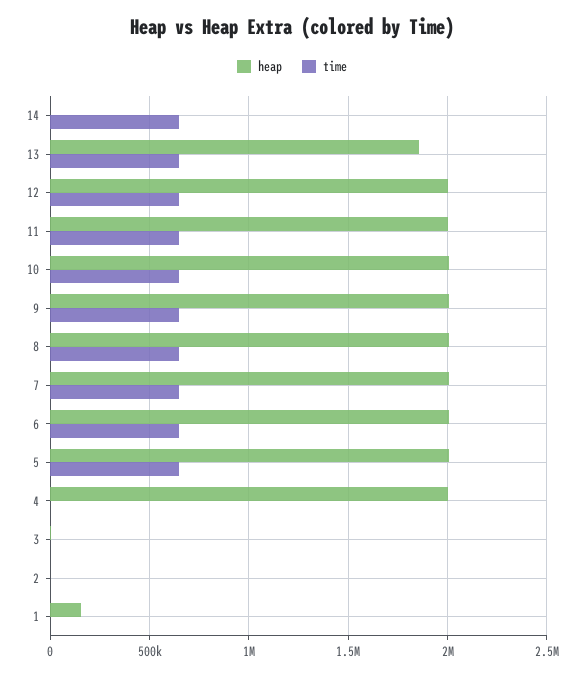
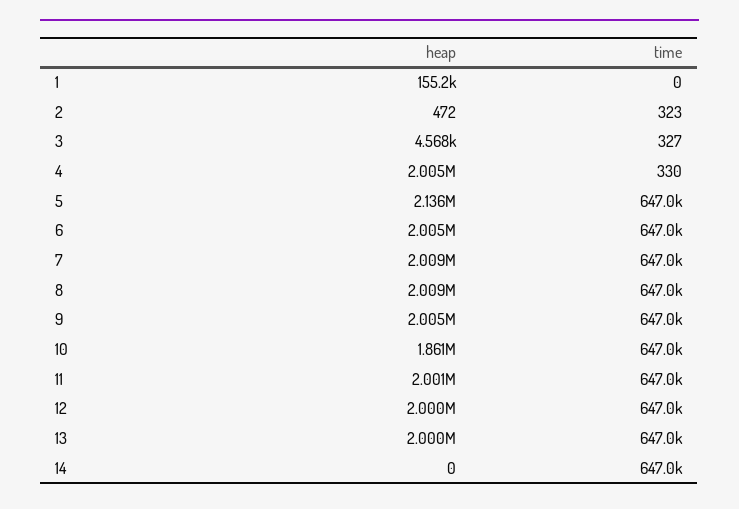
  {
    "heap": {
      "14": 0,
-     "13": 1850000,
+     "13": 2000000,
      "12": 2000000,
      "11": 2001000,
-     "10": 2000000,
+     "10": 1861000,
      "9": 2005000,
      "8": 2009000,
      "7": 2009000,
      "6": 2005000,
-     "5": 2000000,
+     "5": 2136000,
      "4": 2005000,
      "3": 4568,
      "2": 472,
      "1": 155200
    },
    "time": {
      "14": 647000,
      "13": 647000,
      "12": 647000,
      "11": 647000,
      "10": 647000,
      "9": 647000,
      "8": 647000,
      "7": 647000,
      "6": 647000,
      "5": 647000,
      "4": 330,
      "3": 327,
      "2": 323,
      "1": 0
    }
  }

